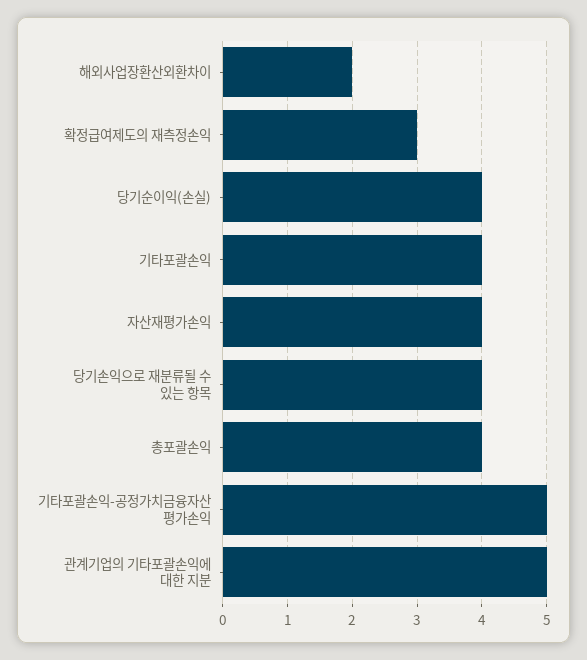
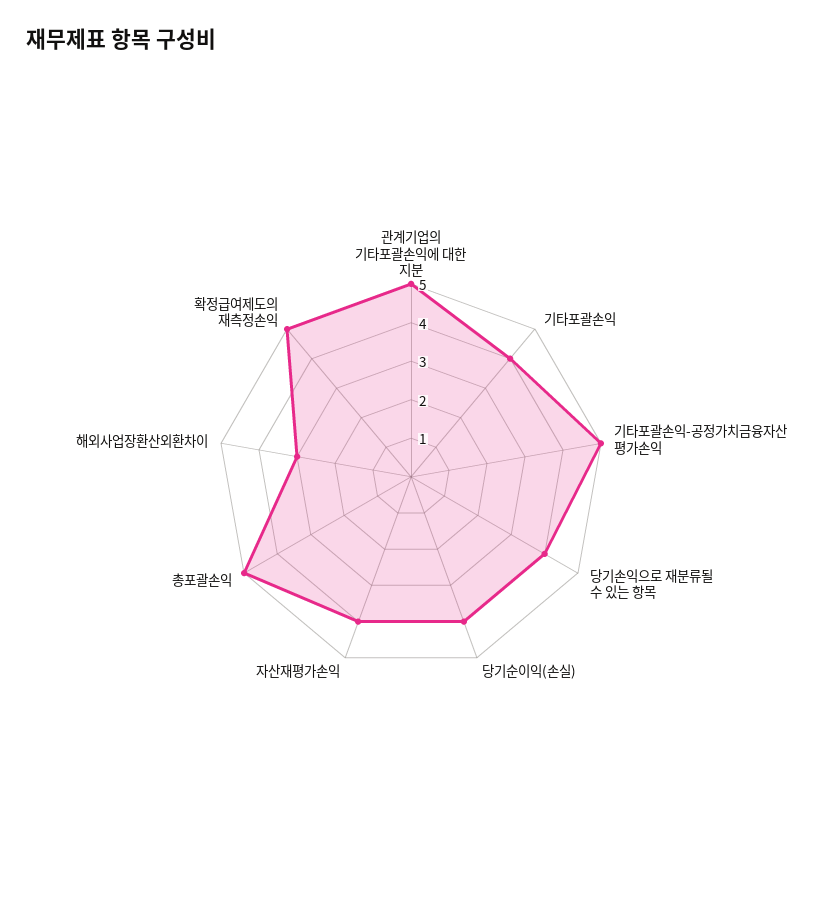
  {
-   "해외사업장환산외환차이": 2,
+   "해외사업장환산외환차이": 3,
-   "확정급여제도의 재측정손익": 3,
+   "확정급여제도의 재측정손익": 5,
    "당기순이익(손실)": 4,
    "기타포괄손익": 4,
    "자산재평가손익": 4,
    "당기손익으로 재분류될 수 있는 항목": 4,
-   "총포괄손익": 4,
+   "총포괄손익": 5,
    "기타포괄손익-공정가치금융자산 평가손익": 5,
    "관계기업의 기타포괄손익에 대한 지분": 5
  }

